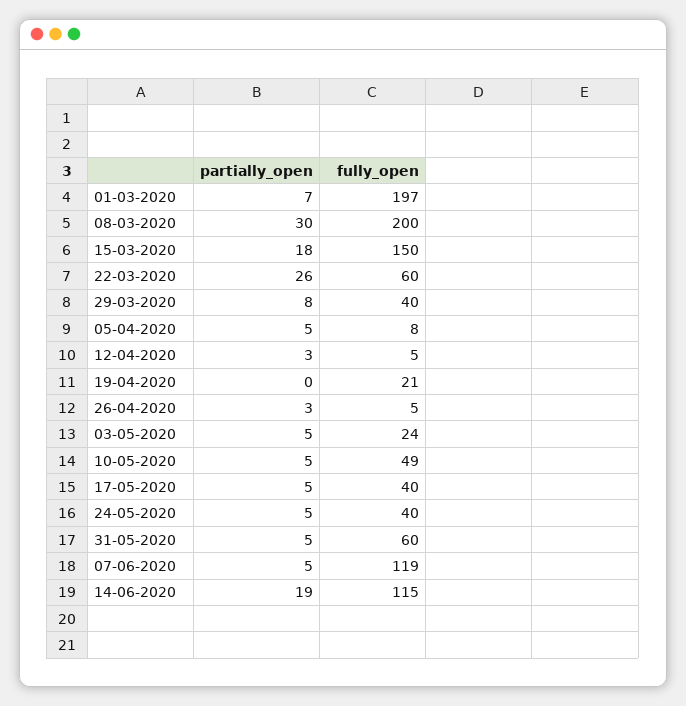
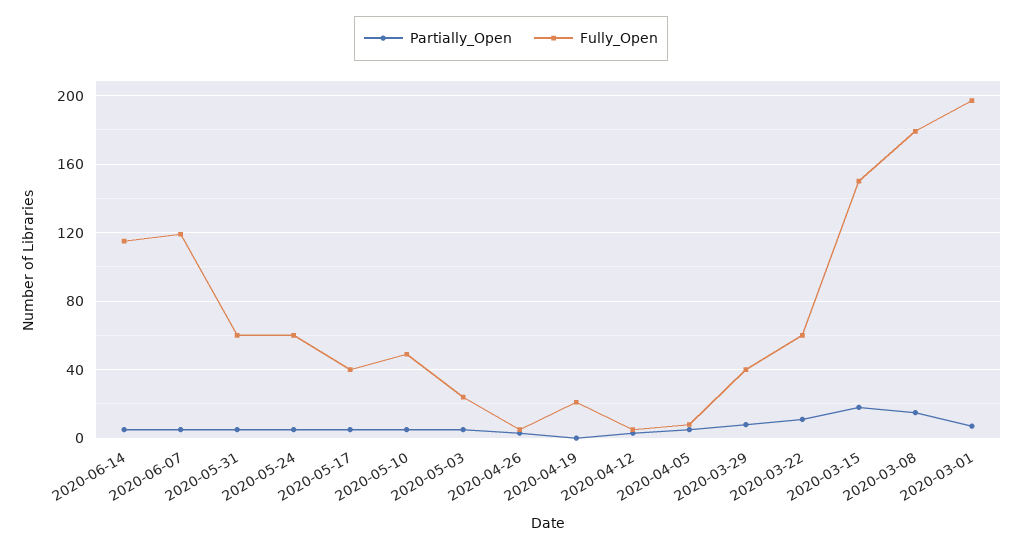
  {
    "partially_open": {
      "01-03-2020": 7,
-     "08-03-2020": 30,
+     "08-03-2020": 15,
      "15-03-2020": 18,
-     "22-03-2020": 26,
+     "22-03-2020": 10,
      "29-03-2020": 8,
      "05-04-2020": 5,
      "12-04-2020": 3,
      "19-04-2020": 0,
      "26-04-2020": 3,
      "03-05-2020": 5,
      "10-05-2020": 5,
      "17-05-2020": 5,
      "24-05-2020": 5,
      "31-05-2020": 5,
      "07-06-2020": 5,
-     "14-06-2020": 19
+     "14-06-2020": 5
    },
    "fully_open": {
      "01-03-2020": 197,
-     "08-03-2020": 200,
+     "08-03-2020": 180,
      "15-03-2020": 150,
      "22-03-2020": 60,
      "29-03-2020": 40,
      "05-04-2020": 8,
      "12-04-2020": 5,
      "19-04-2020": 21,
      "26-04-2020": 5,
      "03-05-2020": 24,
      "10-05-2020": 49,
      "17-05-2020": 40,
-     "24-05-2020": 40,
+     "24-05-2020": 60,
      "31-05-2020": 60,
      "07-06-2020": 119,
      "14-06-2020": 115
    }
  }

